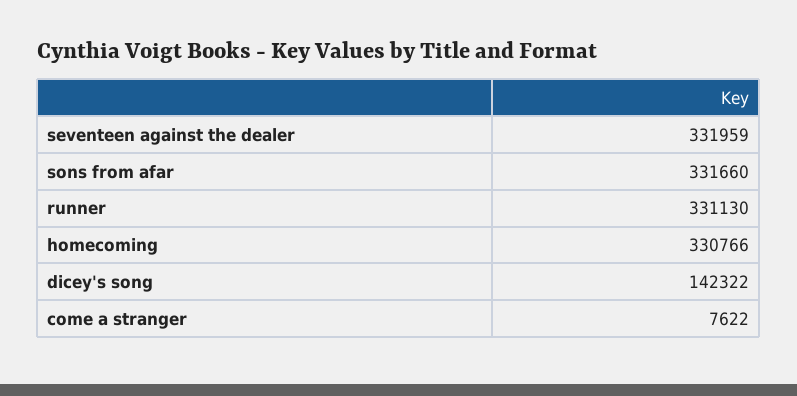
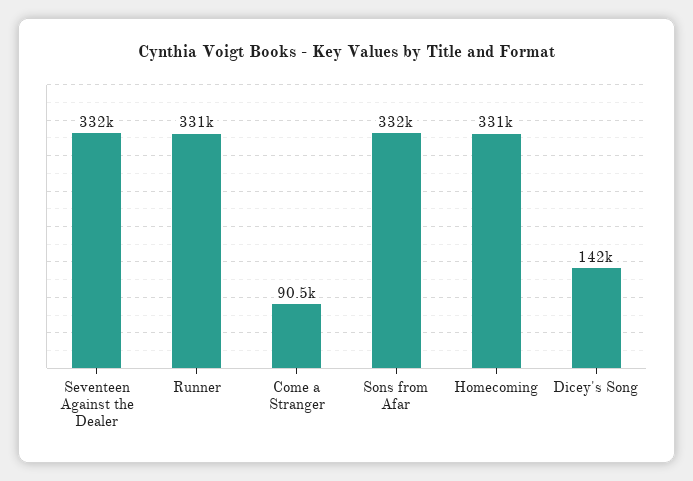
  {
    "seventeen against the dealer": 331959,
    "sons from afar": 331660,
    "runner": 331130,
    "homecoming": 330766,
    "dicey's song": 142322,
-   "come a stranger": 7622
+   "come a stranger": 90500
  }

